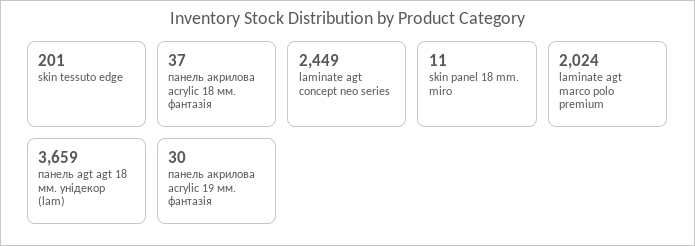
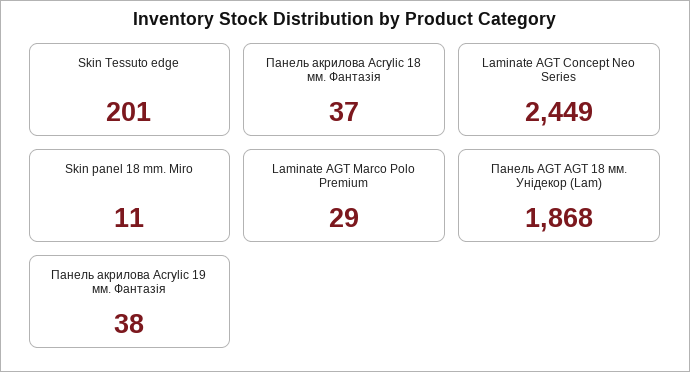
  {
    "skin tessuto edge": 201,
    "панель акрилова acrylic 18 мм. фантазія": 37,
    "laminate agt concept neo series": 2449,
    "skin panel 18 mm. miro": 11,
-   "laminate agt marco polo premium": 2024,
+   "laminate agt marco polo premium": 29,
-   "панель agt agt 18 мм. унідекор (lam)": 3659,
+   "панель agt agt 18 мм. унідекор (lam)": 1868,
-   "панель акрилова acrylic 19 мм. фантазія": 30
+   "панель акрилова acrylic 19 мм. фантазія": 38
  }

